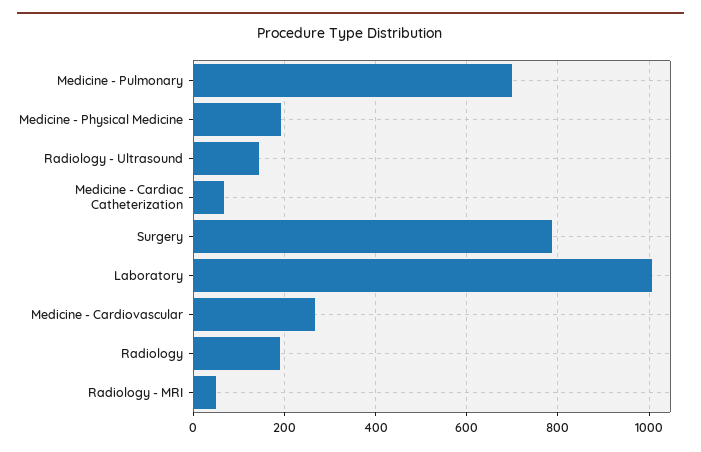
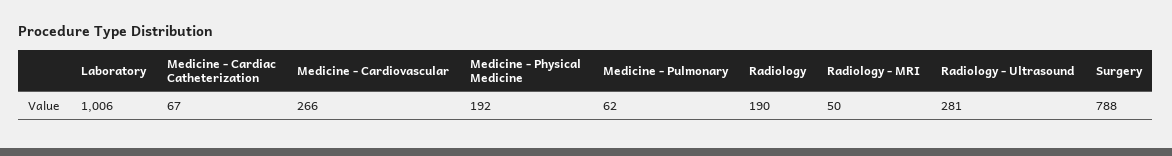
  {
-   "Medicine - Pulmonary": 700,
+   "Medicine - Pulmonary": 62,
    "Medicine - Physical Medicine": 192,
-   "Radiology - Ultrasound": 140,
+   "Radiology - Ultrasound": 281,
    "Medicine - Cardiac Catheterization": 67,
    "Surgery": 788,
    "Laboratory": 1006,
    "Medicine - Cardiovascular": 266,
    "Radiology": 190,
    "Radiology - MRI": 50
  }

